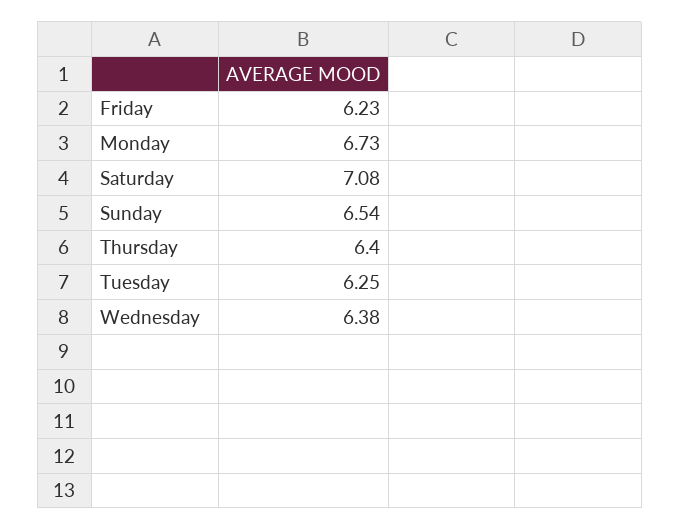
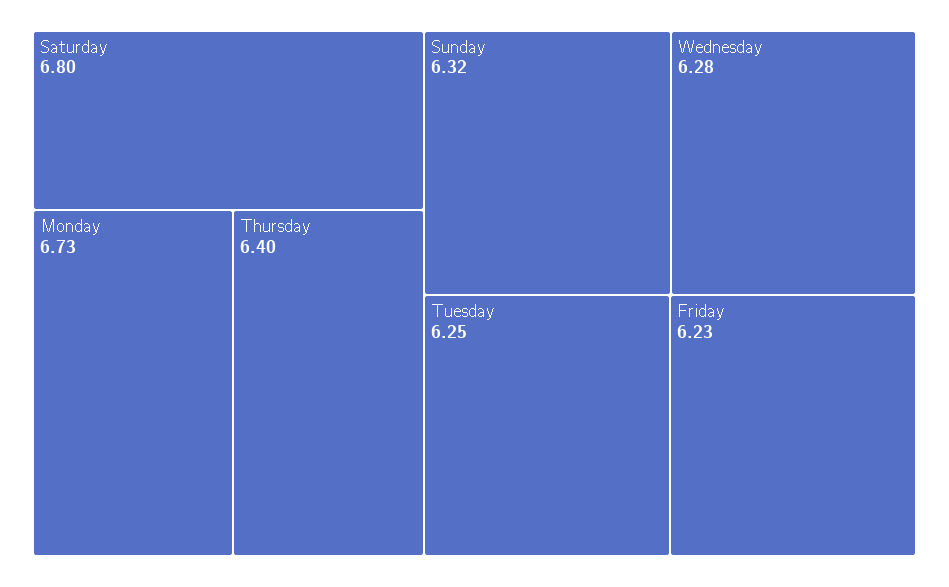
  {
    "Friday": 6.23,
    "Monday": 6.73,
-   "Saturday": 7.08,
+   "Saturday": 6.8,
-   "Sunday": 6.54,
+   "Sunday": 6.32,
    "Thursday": 6.4,
    "Tuesday": 6.25,
-   "Wednesday": 6.38
+   "Wednesday": 6.28
  }

